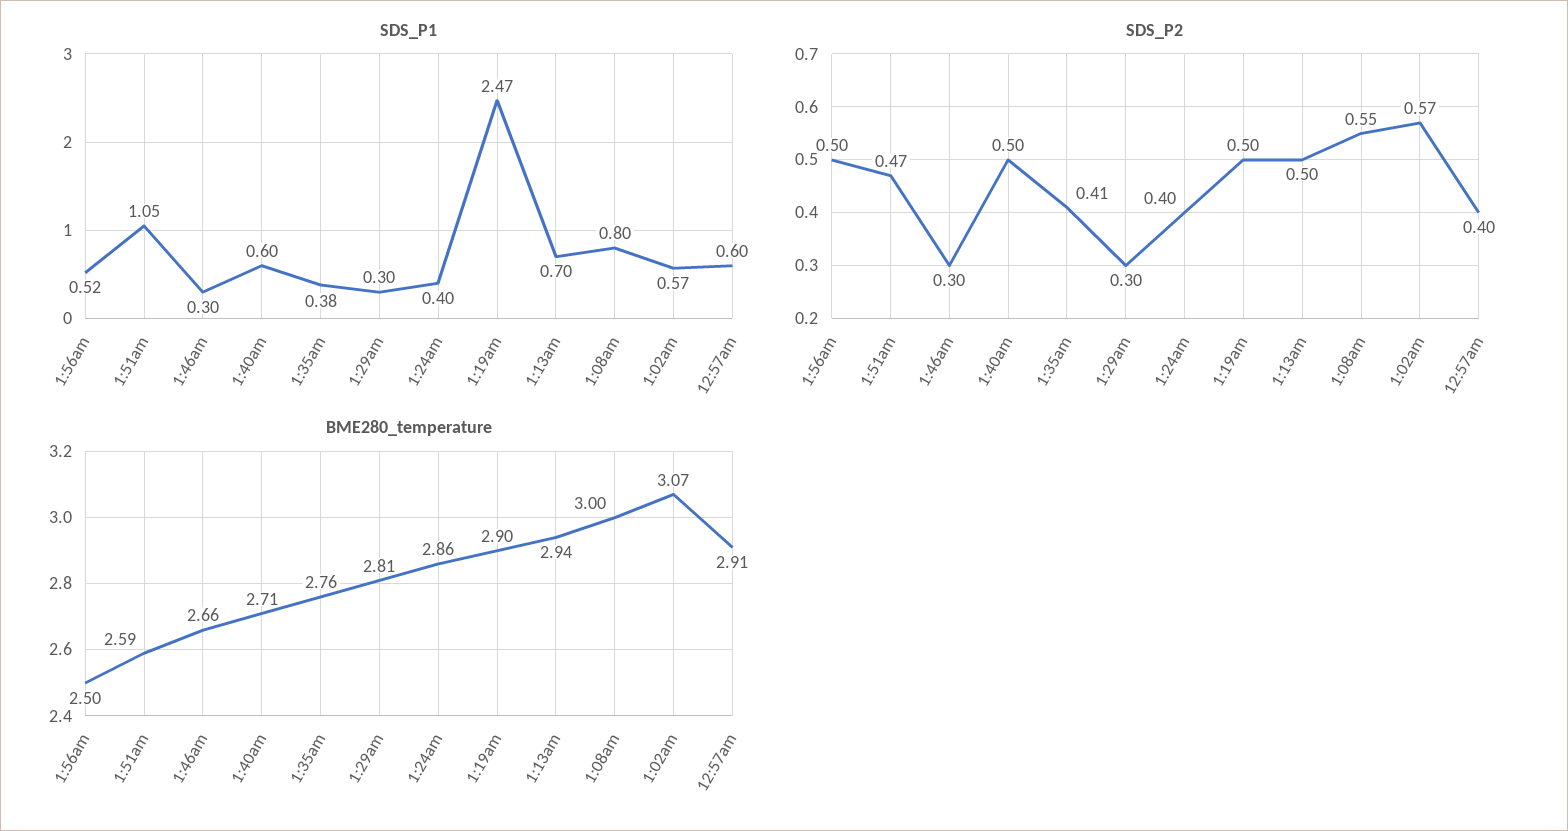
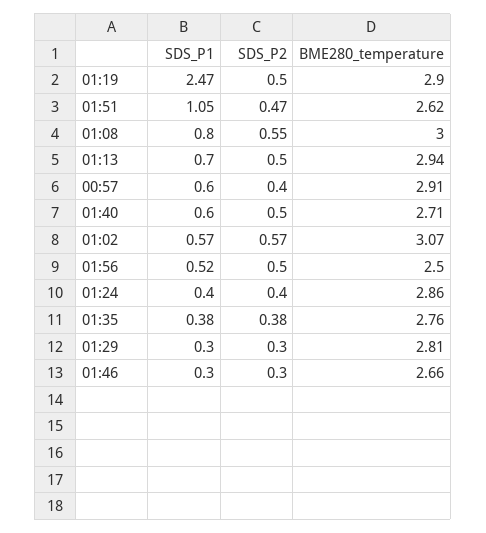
  {
    "SDS_P1": {
      "1:56am": 0.52,
      "1:51am": 1.05,
      "1:46am": 0.3,
      "1:40am": 0.6,
      "1:35am": 0.38,
      "1:29am": 0.3,
      "1:24am": 0.4,
      "1:19am": 2.47,
      "1:13am": 0.7,
      "1:08am": 0.8,
      "1:02am": 0.57,
      "12:57am": 0.6
    },
    "SDS_P2": {
      "1:56am": 0.5,
      "1:51am": 0.47,
      "1:46am": 0.3,
      "1:40am": 0.5,
-     "1:35am": 0.41,
+     "1:35am": 0.38,
      "1:29am": 0.3,
      "1:24am": 0.4,
      "1:19am": 0.5,
      "1:13am": 0.5,
      "1:08am": 0.55,
      "1:02am": 0.57,
      "12:57am": 0.4
    },
    "BME280_temperature": {
      "1:56am": 2.5,
-     "1:51am": 2.59,
+     "1:51am": 2.62,
      "1:46am": 2.66,
      "1:40am": 2.71,
      "1:35am": 2.76,
      "1:29am": 2.81,
      "1:24am": 2.86,
      "1:19am": 2.9,
      "1:13am": 2.94,
      "1:08am": 3,
      "1:02am": 3.07,
      "12:57am": 2.91
    }
  }

